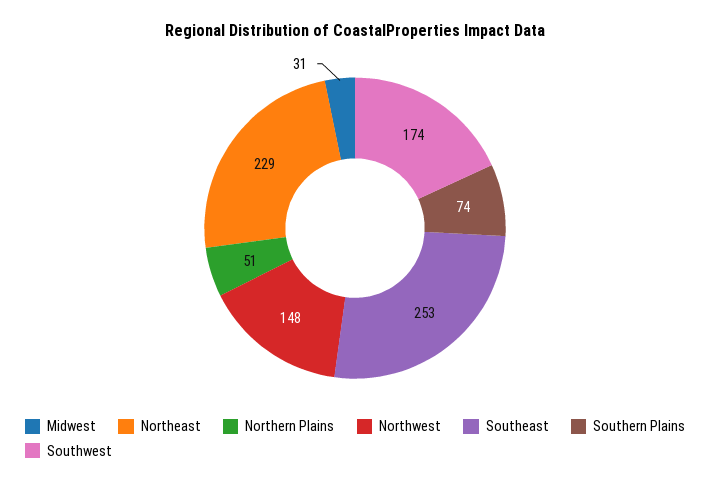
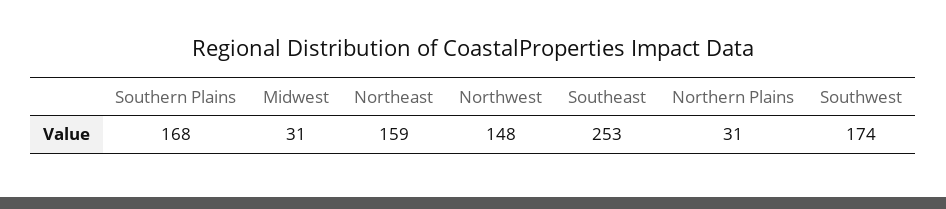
  {
    "Midwest": 31,
-   "Northeast": 229,
+   "Northeast": 159,
-   "Northern Plains": 51,
+   "Northern Plains": 31,
    "Northwest": 148,
    "Southeast": 253,
-   "Southern Plains": 74,
+   "Southern Plains": 168,
    "Southwest": 174
  }

